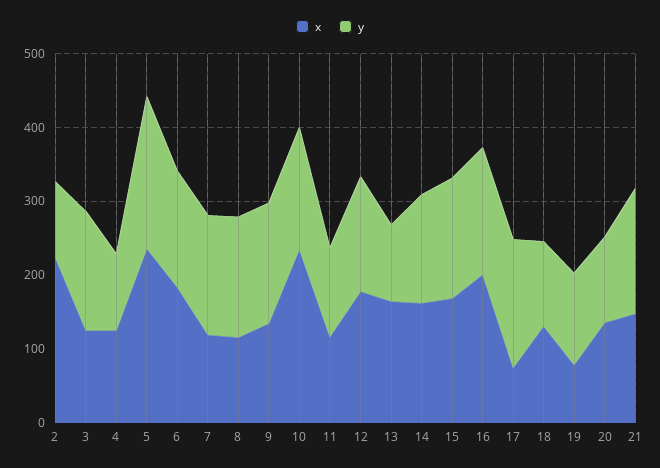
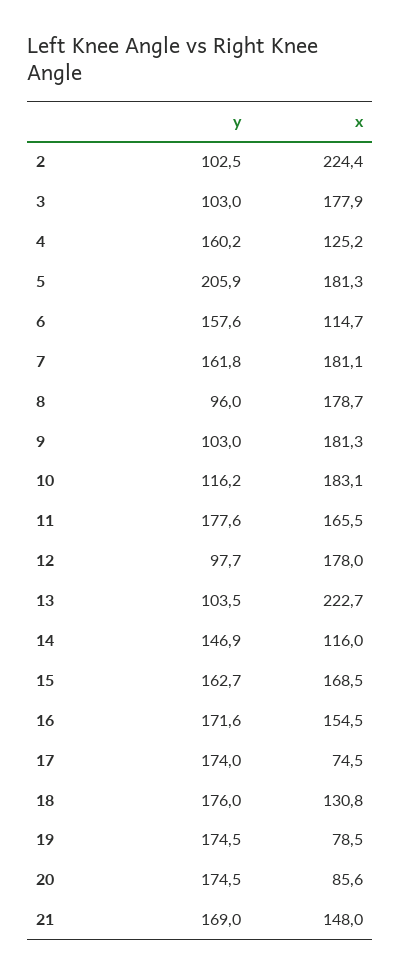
  {
    "x": {
      "2": 224.4,
-     "3": 120,
+     "3": 177.9,
      "4": 125.2,
-     "5": 240,
+     "5": 181.3,
-     "6": 180,
+     "6": 114.7,
-     "7": 120,
+     "7": 181.1,
-     "8": 120,
+     "8": 178.7,
-     "9": 140,
+     "9": 181.3,
-     "10": 240,
+     "10": 183.1,
-     "11": 120,
+     "11": 165.5,
      "12": 178,
-     "13": 160,
+     "13": 222.7,
-     "14": 160,
+     "14": 116,
      "15": 168.5,
-     "16": 200,
+     "16": 154.5,
      "17": 74.5,
      "18": 130.8,
      "19": 78.5,
-     "20": 140,
+     "20": 85.6,
      "21": 148
    },
    "y": {
      "2": 102.5,
-     "3": 160,
+     "3": 103,
-     "4": 100,
+     "4": 160.2,
      "5": 205.9,
      "6": 157.6,
      "7": 161.8,
-     "8": 160,
+     "8": 96,
-     "9": 160,
+     "9": 103,
-     "10": 160,
+     "10": 116.2,
-     "11": 120,
+     "11": 177.6,
-     "12": 160,
+     "12": 97.7,
      "13": 103.5,
      "14": 146.9,
      "15": 162.7,
      "16": 171.6,
      "17": 174,
-     "18": 120,
+     "18": 176,
-     "19": 120,
+     "19": 174.5,
-     "20": 120,
+     "20": 174.5,
      "21": 169
    }
  }

